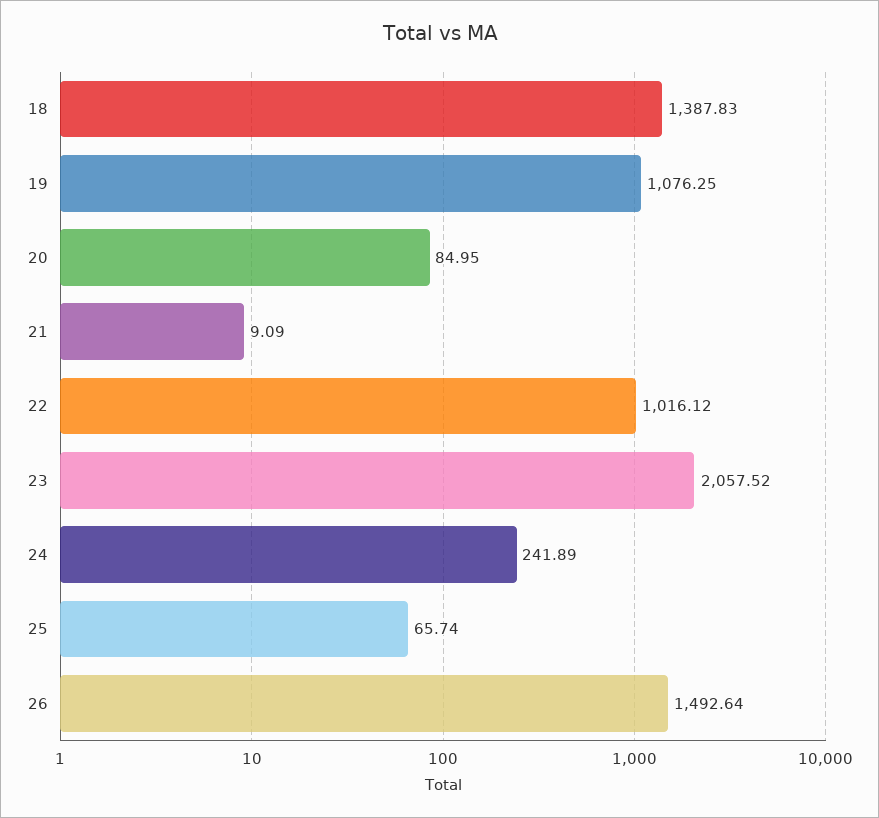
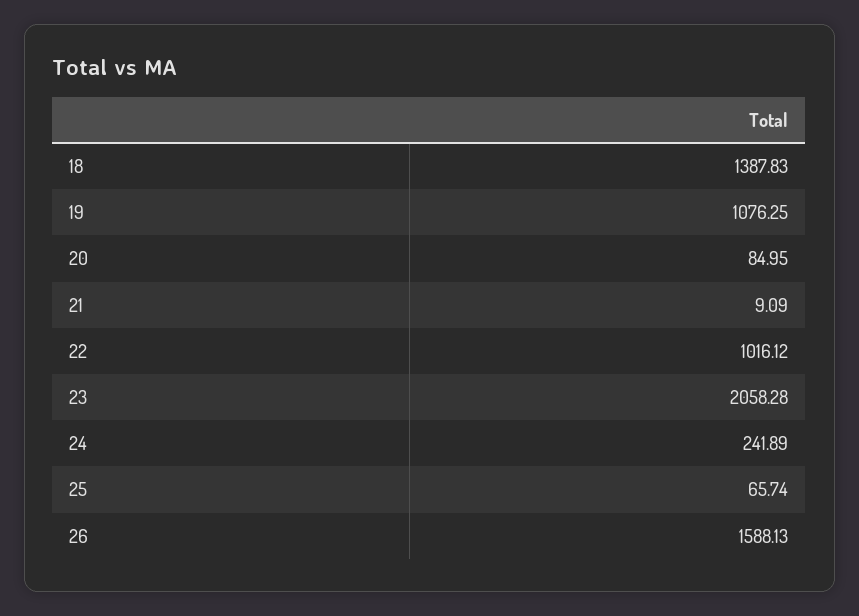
  {
    "18": 1387.83,
    "19": 1076.25,
    "20": 84.95,
    "21": 9.09,
    "22": 1016.12,
-   "23": 2057.52,
+   "23": 2058.28,
    "24": 241.89,
    "25": 65.74,
-   "26": 1492.64
+   "26": 1588.13
  }

